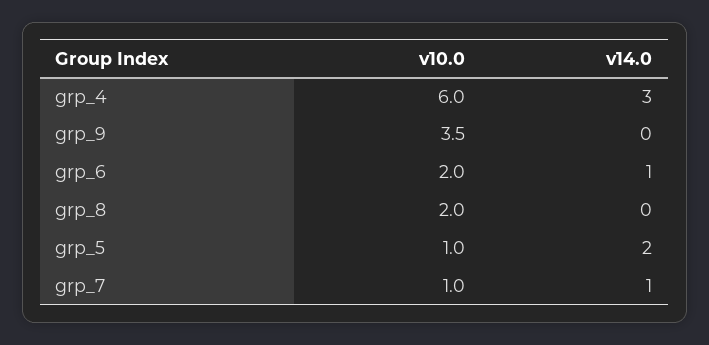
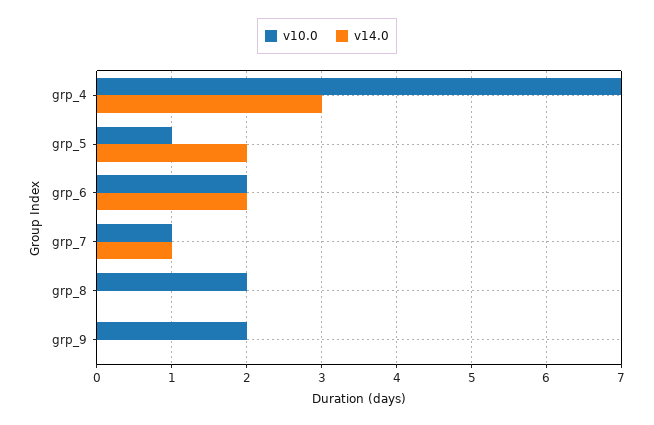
  {
    "v10.0": {
-     "grp_4": 6,
+     "grp_4": 7,
-     "grp_9": 3.5,
+     "grp_9": 2,
      "grp_6": 2,
      "grp_8": 2,
      "grp_5": 1,
      "grp_7": 1
    },
    "v14.0": {
      "grp_4": 3,
      "grp_9": 0,
-     "grp_6": 1,
+     "grp_6": 2,
      "grp_8": 0,
      "grp_5": 2,
      "grp_7": 1
    }
  }

